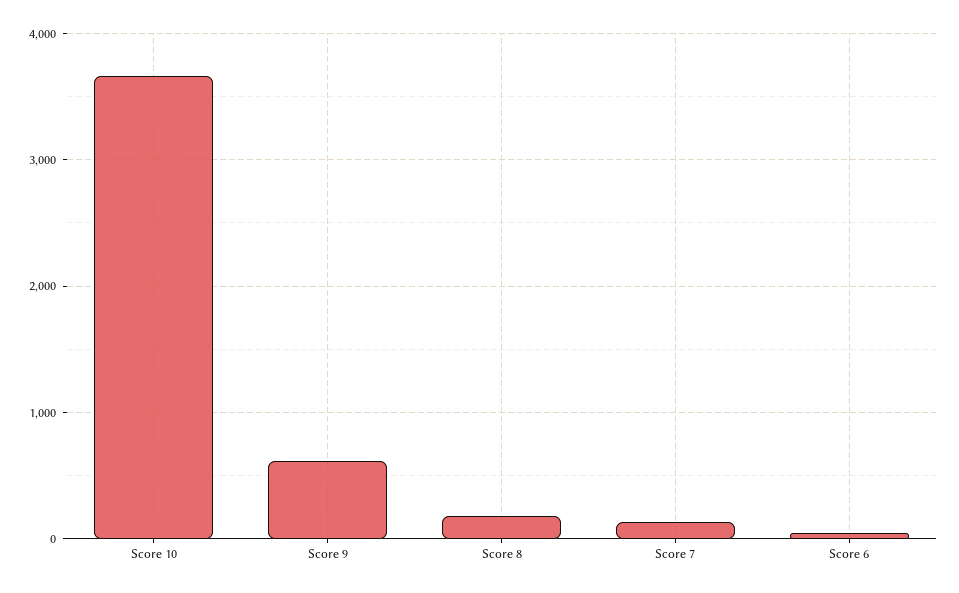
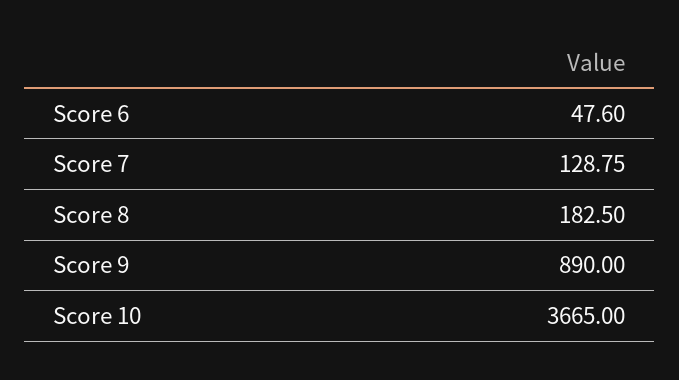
  {
    "Score 10": 3665,
-   "Score 9": 600,
+   "Score 9": 890,
    "Score 8": 182.5,
    "Score 7": 128.75,
    "Score 6": 47.6
  }

